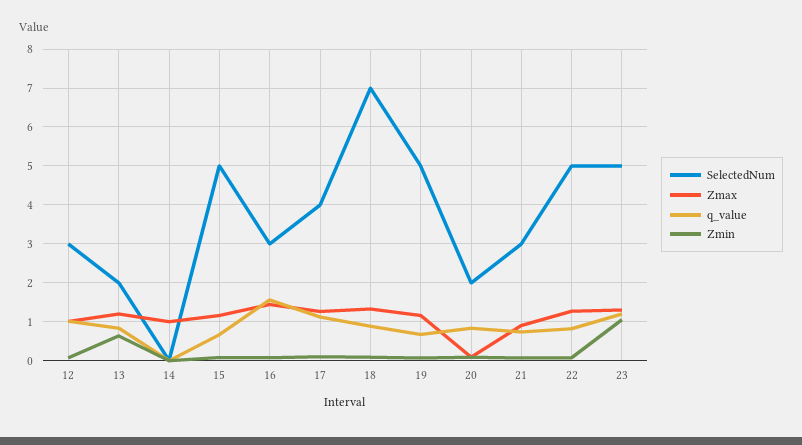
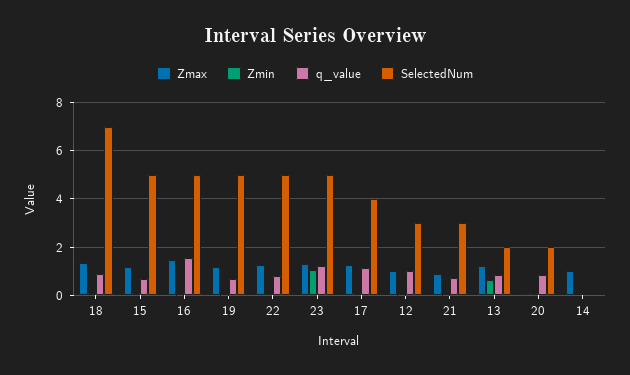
  {
    "SelectedNum": {
      "12": 3,
      "13": 2,
      "14": 0,
      "15": 5,
-     "16": 3,
+     "16": 5,
      "17": 4,
      "18": 7,
      "19": 5,
      "20": 2,
      "21": 3,
      "22": 5,
      "23": 5
    },
    "Zmax": {
      "12": 1,
      "13": 1.2,
      "14": 1,
      "15": 1.2,
      "16": 1.4,
      "17": 1.2,
      "18": 1.4,
      "19": 1.2,
      "20": 0,
      "21": 1,
      "22": 1.2,
      "23": 1.4
    },
    "q_value": {
      "12": 1,
      "13": 0.8,
      "14": 0,
      "15": 0.6,
      "16": 1.6,
      "17": 1.2,
      "18": 0.8,
      "19": 0.6,
      "20": 0.8,
      "21": 0.8,
      "22": 0.8,
      "23": 1.2
    },
    "Zmin": {
      "12": 0,
      "13": 0.6,
      "14": 0,
      "15": 0,
      "16": 0,
      "17": 0.2,
      "18": 0,
      "19": 0,
      "20": 0,
      "21": 0,
      "22": 0,
      "23": 1
    }
  }

